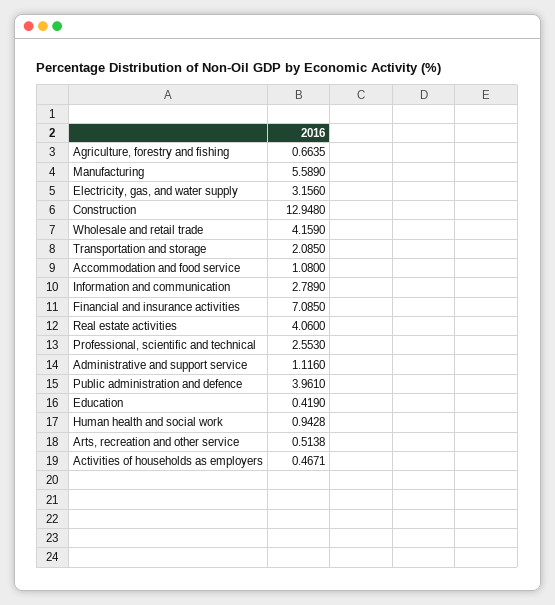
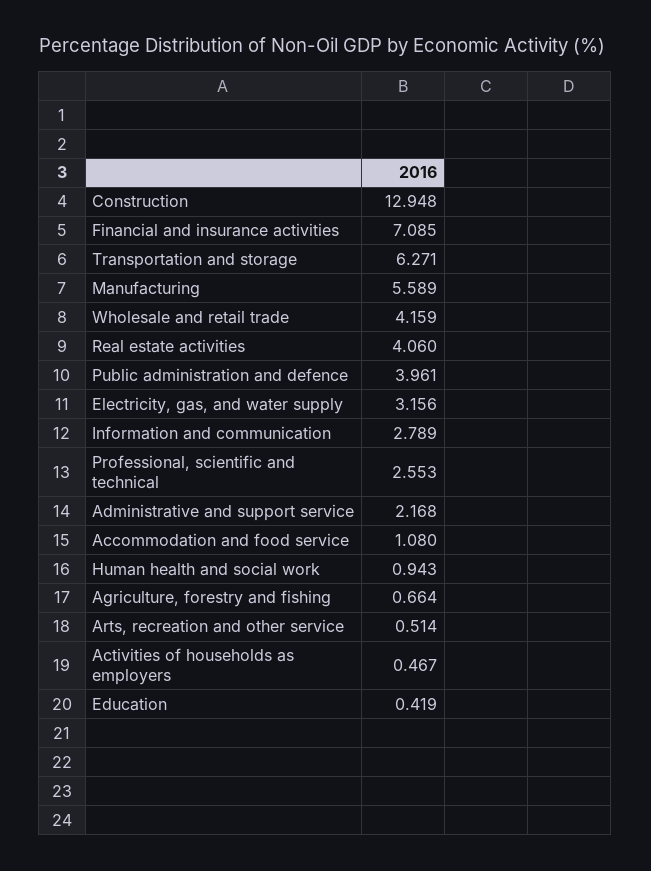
  {
    "Agriculture, forestry and fishing": 0.6635,
    "Manufacturing": 5.589,
    "Electricity, gas, and water supply": 3.156,
    "Construction": 12.948,
    "Wholesale and retail trade": 4.159,
-   "Transportation and storage": 2.085,
+   "Transportation and storage": 6.271,
    "Accommodation and food service": 1.08,
    "Information and communication": 2.789,
    "Financial and insurance activities": 7.085,
    "Real estate activities": 4.06,
    "Professional, scientific and technical": 2.553,
-   "Administrative and support service": 1.116,
+   "Administrative and support service": 2.168,
    "Public administration and defence": 3.961,
    "Education": 0.419,
    "Human health and social work": 0.9428,
    "Arts, recreation and other service": 0.5138,
    "Activities of households as employers": 0.4671
  }

